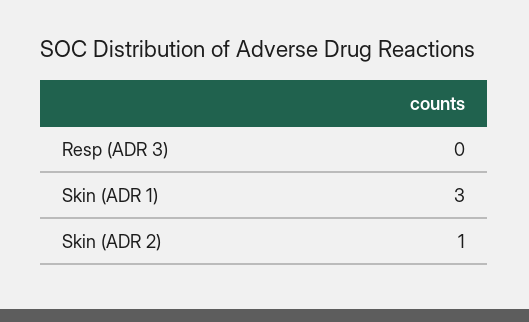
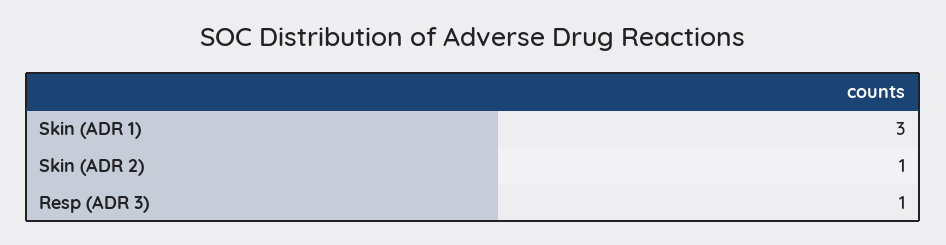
  {
-   "Resp (ADR 3)": 0,
+   "Resp (ADR 3)": 1,
    "Skin (ADR 1)": 3,
    "Skin (ADR 2)": 1
  }

